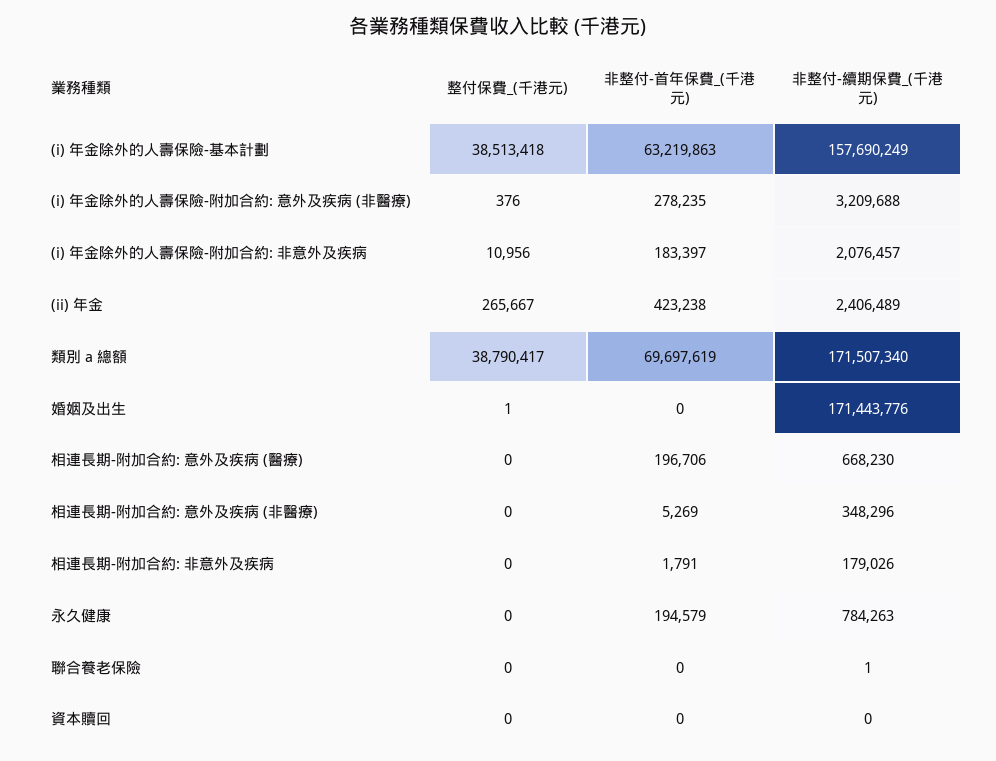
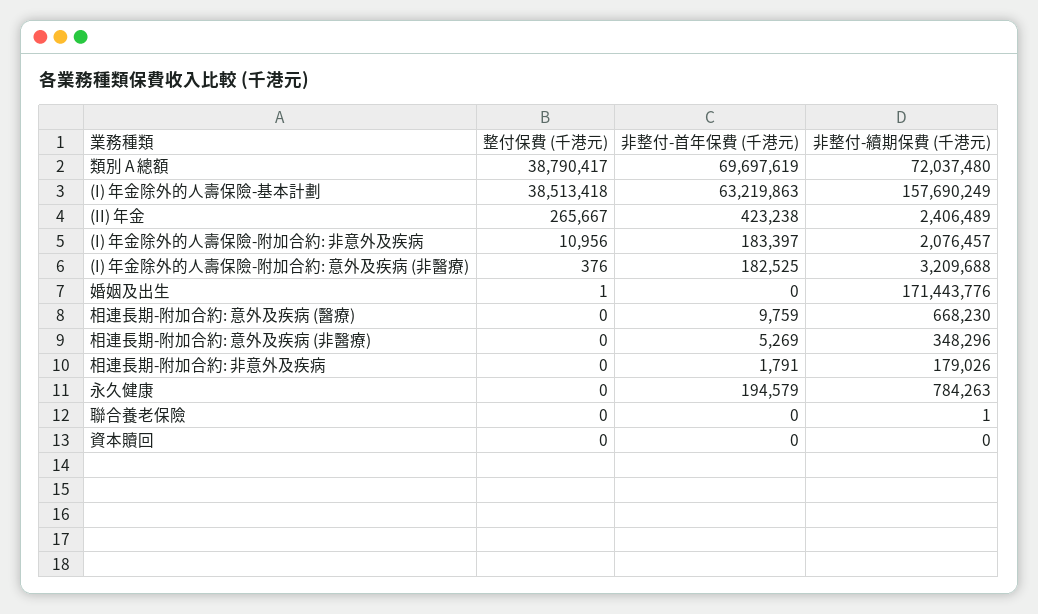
  {
    "整付保費_(千港元)": {
      "(i) 年金除外的人壽保險-基本計劃": 38513418,
      "(i) 年金除外的人壽保險-附加合約: 意外及疾病 (非醫療)": 376,
      "(i) 年金除外的人壽保險-附加合約: 非意外及疾病": 10956,
      "(ii) 年金": 265667,
      "類別 a 總額": 38790417,
      "婚姻及出生": 1,
      "相連長期-附加合約: 意外及疾病 (醫療)": 0,
      "相連長期-附加合約: 意外及疾病 (非醫療)": 0,
      "相連長期-附加合約: 非意外及疾病": 0,
      "永久健康": 0,
      "聯合養老保險": 0,
      "資本贖回": 0
    },
    "非整付-首年保費_(千港元)": {
      "(i) 年金除外的人壽保險-基本計劃": 63219863,
-     "(i) 年金除外的人壽保險-附加合約: 意外及疾病 (非醫療)": 278235,
+     "(i) 年金除外的人壽保險-附加合約: 意外及疾病 (非醫療)": 182525,
      "(i) 年金除外的人壽保險-附加合約: 非意外及疾病": 183397,
      "(ii) 年金": 423238,
      "類別 a 總額": 69697619,
      "婚姻及出生": 0,
-     "相連長期-附加合約: 意外及疾病 (醫療)": 196706,
+     "相連長期-附加合約: 意外及疾病 (醫療)": 9759,
      "相連長期-附加合約: 意外及疾病 (非醫療)": 5269,
      "相連長期-附加合約: 非意外及疾病": 1791,
      "永久健康": 194579,
      "聯合養老保險": 0,
      "資本贖回": 0
    },
    "非整付-續期保費_(千港元)": {
      "(i) 年金除外的人壽保險-基本計劃": 157690249,
      "(i) 年金除外的人壽保險-附加合約: 意外及疾病 (非醫療)": 3209688,
      "(i) 年金除外的人壽保險-附加合約: 非意外及疾病": 2076457,
      "(ii) 年金": 2406489,
-     "類別 a 總額": 171507340,
+     "類別 a 總額": 72037480,
      "婚姻及出生": 171443776,
      "相連長期-附加合約: 意外及疾病 (醫療)": 668230,
      "相連長期-附加合約: 意外及疾病 (非醫療)": 348296,
      "相連長期-附加合約: 非意外及疾病": 179026,
      "永久健康": 784263,
      "聯合養老保險": 1,
      "資本贖回": 0
    }
  }

